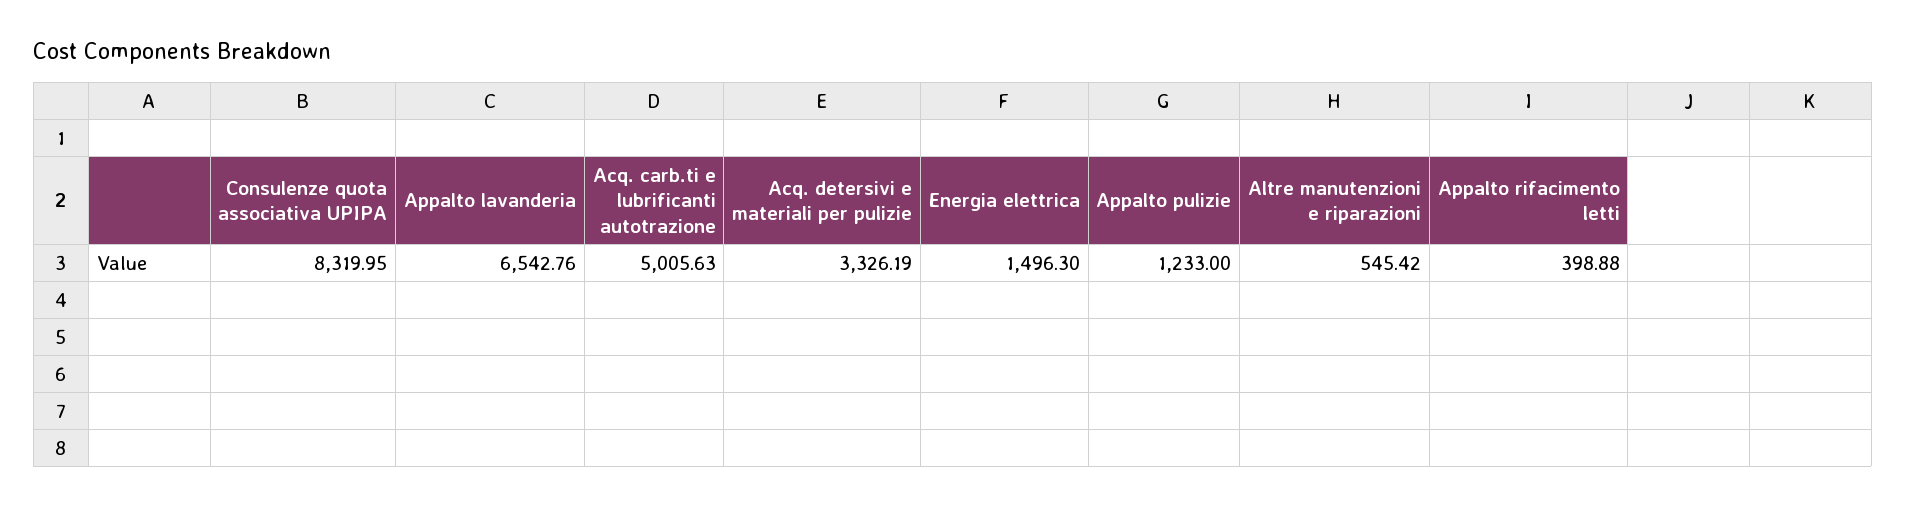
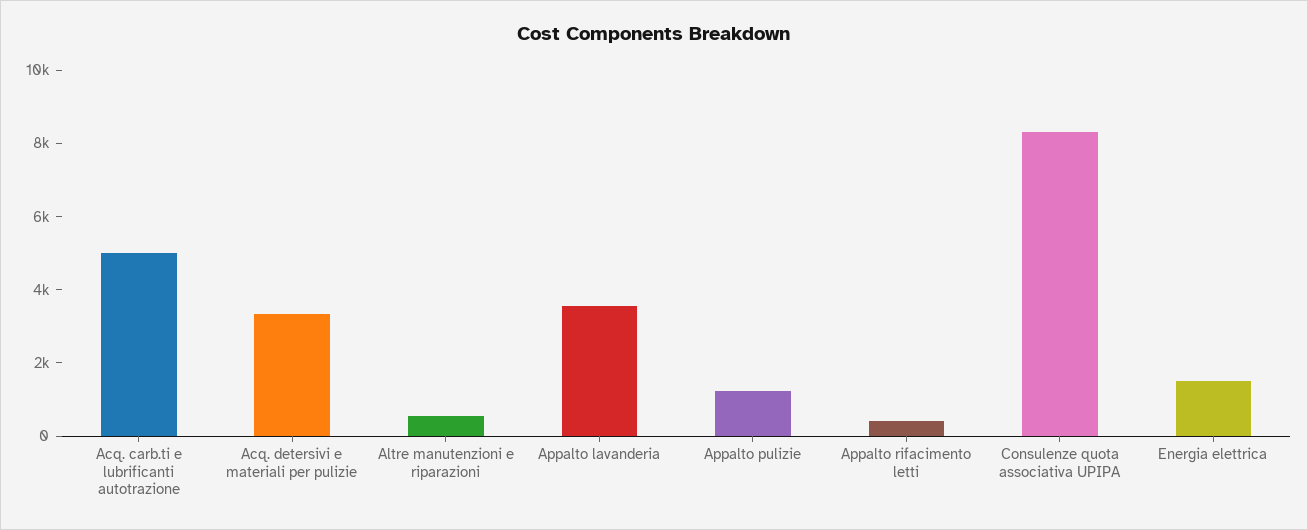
  {
    "Consulenze quota associativa UPIPA": 8319.95,
-   "Appalto lavanderia": 6542.76,
+   "Appalto lavanderia": 3500,
    "Acq. carb.ti e lubrificanti autotrazione": 5005.63,
    "Acq. detersivi e materiali per pulizie": 3326.19,
    "Energia elettrica": 1496.3,
    "Appalto pulizie": 1233,
    "Altre manutenzioni e riparazioni": 545.42,
    "Appalto rifacimento letti": 398.88
  }

